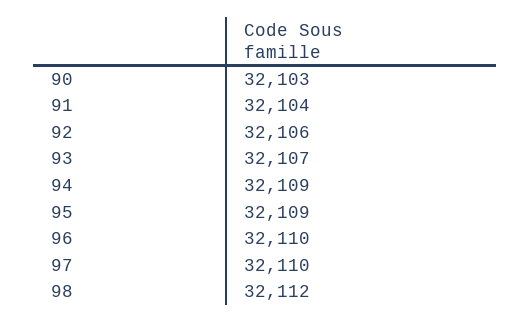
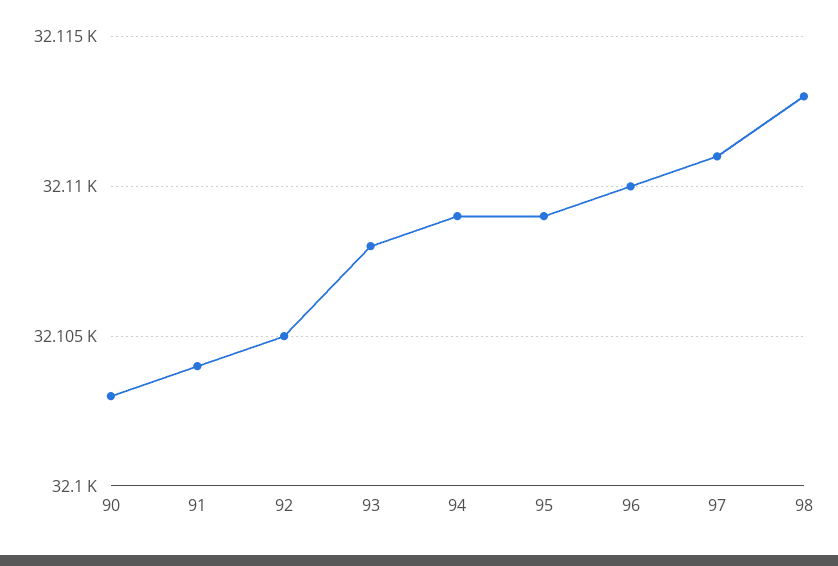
  {
    "90": 32103,
    "91": 32104,
-   "92": 32106,
+   "92": 32105,
-   "93": 32107,
+   "93": 32108,
    "94": 32109,
    "95": 32109,
    "96": 32110,
-   "97": 32110,
+   "97": 32111,
-   "98": 32112
+   "98": 32113
  }

